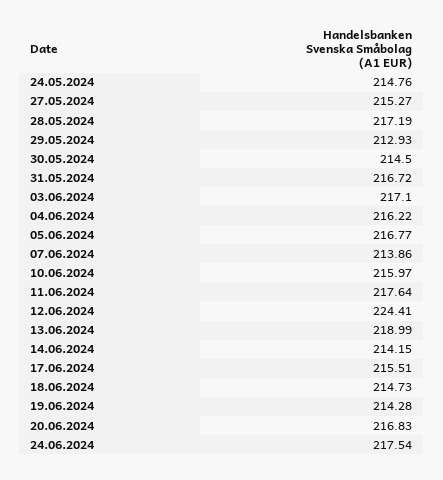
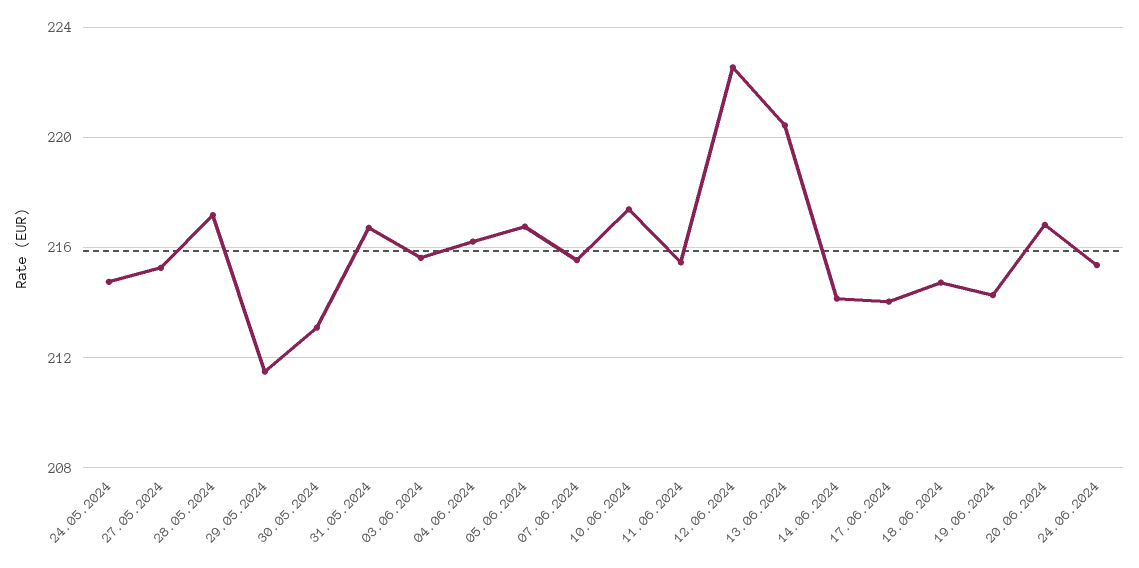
  {
    "24.05.2024": 214.76,
    "27.05.2024": 215.27,
    "28.05.2024": 217.19,
-   "29.05.2024": 212.93,
+   "29.05.2024": 211.5,
-   "30.05.2024": 214.5,
+   "30.05.2024": 213,
    "31.05.2024": 216.72,
-   "03.06.2024": 217.1,
+   "03.06.2024": 215.5,
    "04.06.2024": 216.22,
    "05.06.2024": 216.77,
-   "07.06.2024": 213.86,
+   "07.06.2024": 215.5,
-   "10.06.2024": 215.97,
+   "10.06.2024": 217.5,
-   "11.06.2024": 217.64,
+   "11.06.2024": 215.5,
-   "12.06.2024": 224.41,
+   "12.06.2024": 222.5,
-   "13.06.2024": 218.99,
+   "13.06.2024": 220.5,
    "14.06.2024": 214.15,
-   "17.06.2024": 215.51,
+   "17.06.2024": 214,
    "18.06.2024": 214.73,
    "19.06.2024": 214.28,
    "20.06.2024": 216.83,
-   "24.06.2024": 217.54
+   "24.06.2024": 215.5
  }

